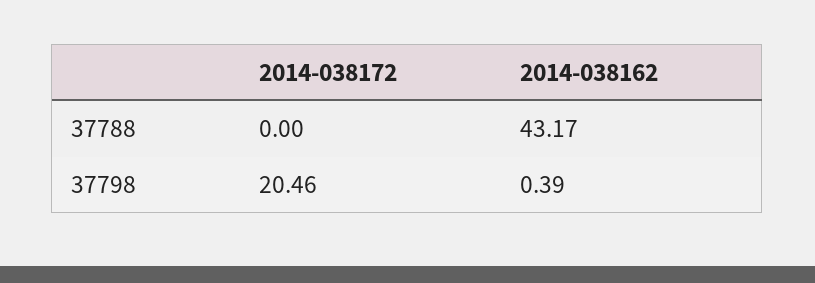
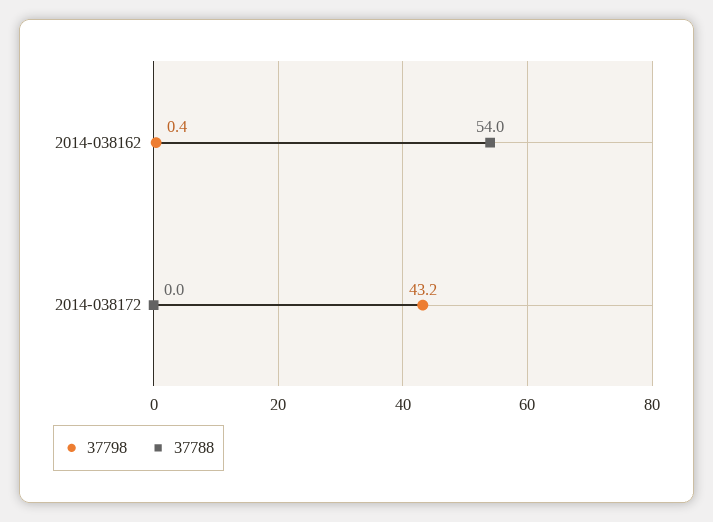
  {
    "37788": {
      "2014-038172": 0,
-     "2014-038162": 43.17
+     "2014-038162": 54
    },
    "37798": {
-     "2014-038172": 20.46,
+     "2014-038172": 43.2,
      "2014-038162": 0.39
    }
  }

